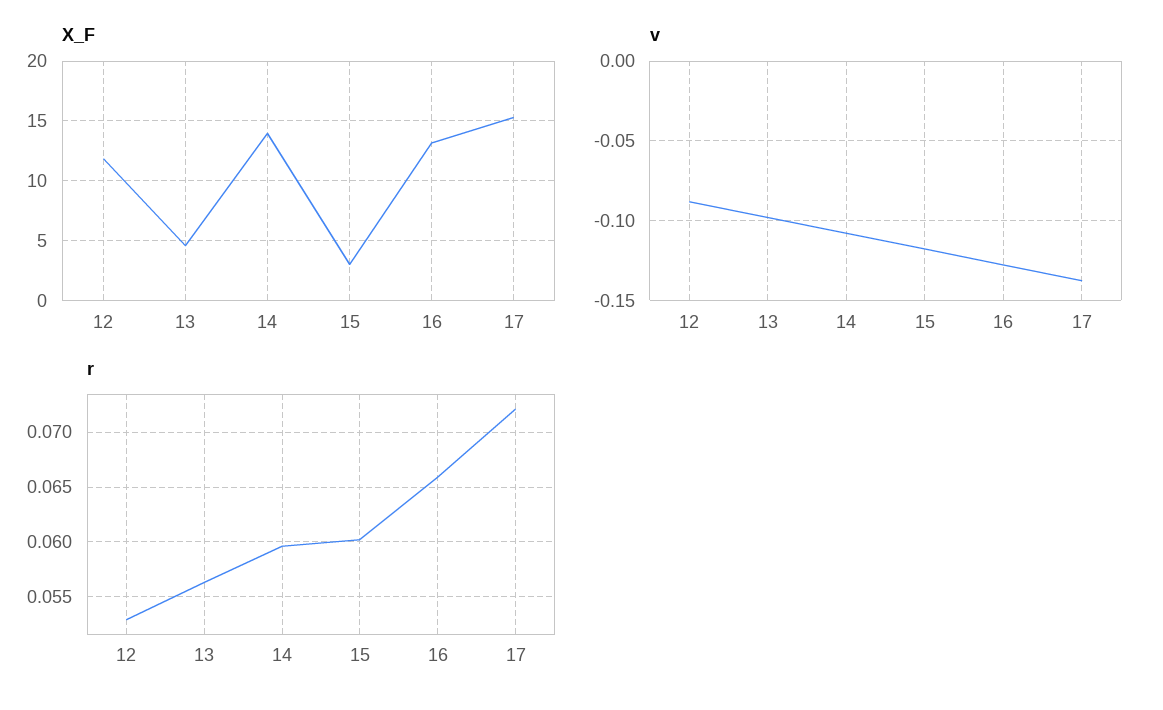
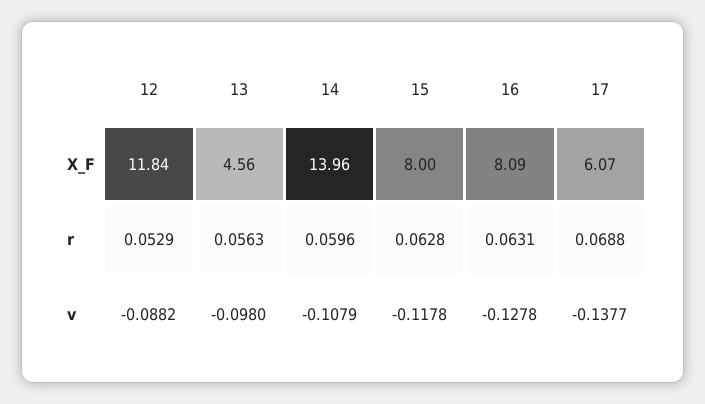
  {
    "X_F": {
      "12": 11.84,
      "13": 4.56,
      "14": 13.96,
-     "15": 3,
+     "15": 8,
-     "16": 13,
+     "16": 8.09,
-     "17": 15
+     "17": 6.07
    },
    "v": {
      "12": -0.0882,
      "13": -0.098,
      "14": -0.1079,
      "15": -0.1178,
      "16": -0.1278,
      "17": -0.1377
    },
    "r": {
      "12": 0.0529,
      "13": 0.0563,
      "14": 0.0596,
-     "15": 0.06,
+     "15": 0.0628,
-     "16": 0.066,
+     "16": 0.0631,
-     "17": 0.072
+     "17": 0.0688
    }
  }

